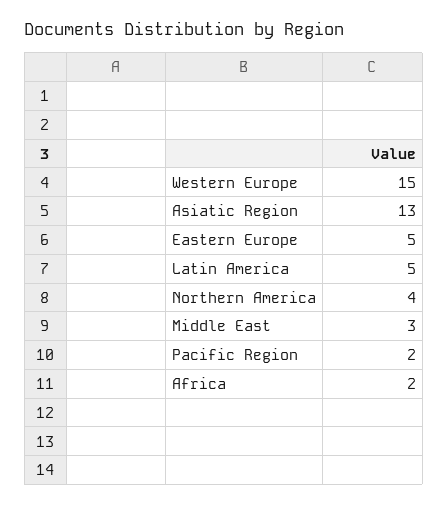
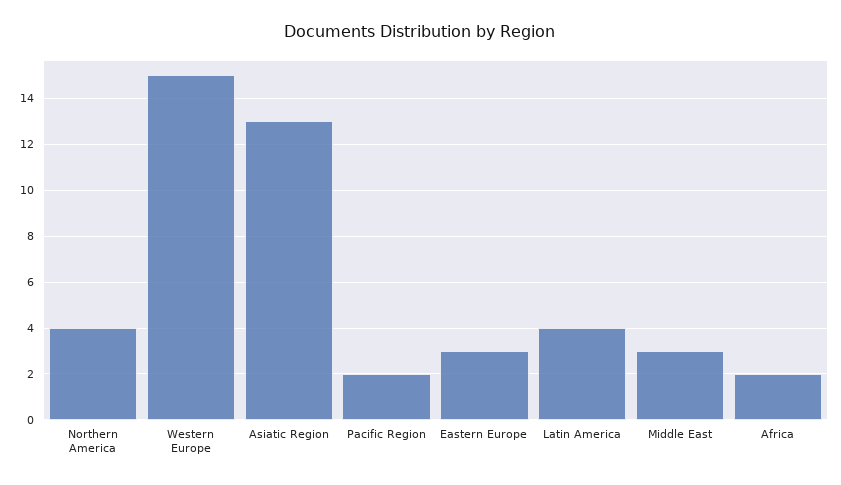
  {
    "Western Europe": 15,
    "Asiatic Region": 13,
-   "Eastern Europe": 5,
+   "Eastern Europe": 3,
-   "Latin America": 5,
+   "Latin America": 4,
    "Northern America": 4,
    "Middle East": 3,
    "Pacific Region": 2,
    "Africa": 2
  }

